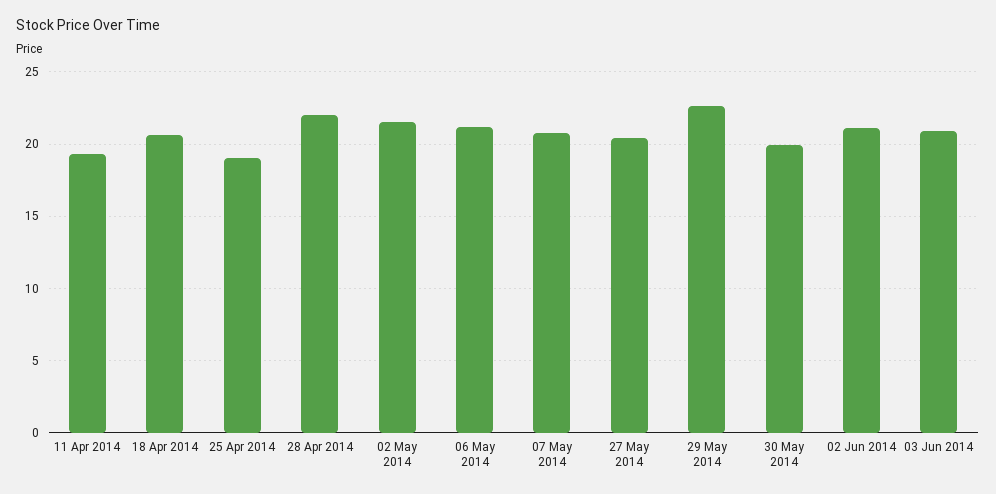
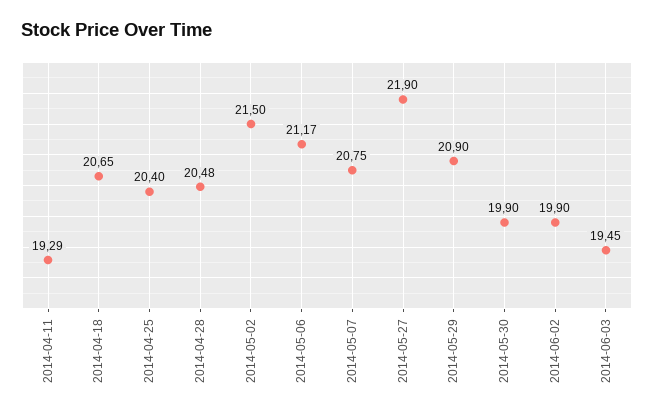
  {
    "11 Apr 2014": 19.29,
    "18 Apr 2014": 20.65,
-   "25 Apr 2014": 19,
+   "25 Apr 2014": 20.4,
-   "28 Apr 2014": 22,
+   "28 Apr 2014": 20.48,
    "02 May 2014": 21.5,
    "06 May 2014": 21.17,
    "07 May 2014": 20.75,
-   "27 May 2014": 20.5,
+   "27 May 2014": 21.9,
-   "29 May 2014": 22.5,
+   "29 May 2014": 20.9,
    "30 May 2014": 19.9,
-   "02 Jun 2014": 21,
+   "02 Jun 2014": 19.9,
-   "03 Jun 2014": 21
+   "03 Jun 2014": 19.45
  }

